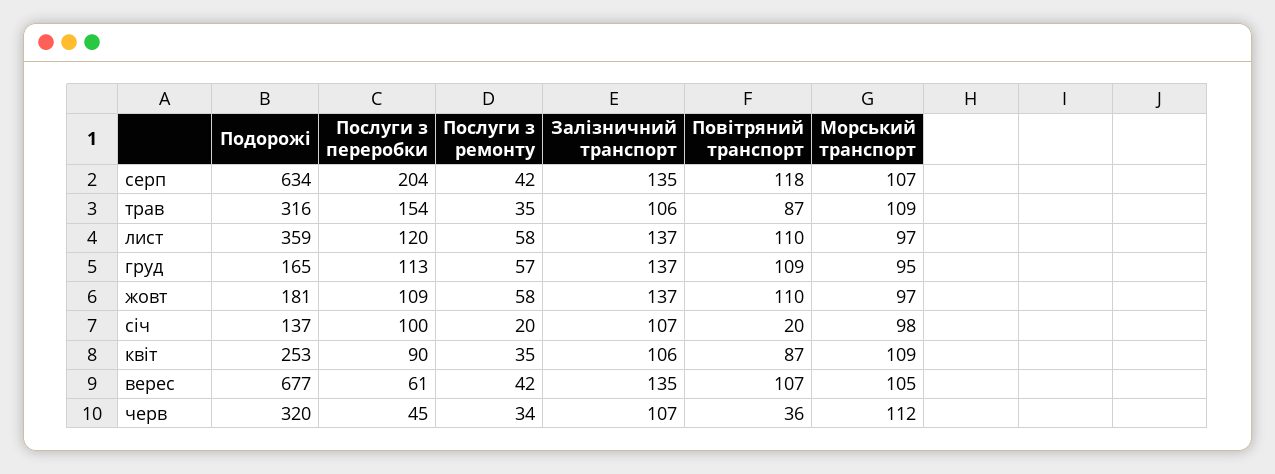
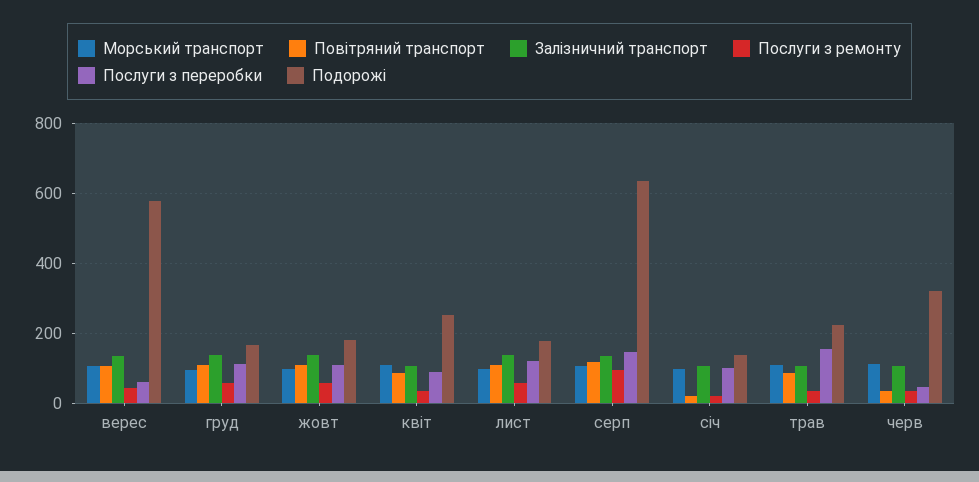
  {
    "Подорожі": {
      "серп": 634,
-     "трав": 316,
+     "трав": 220,
-     "лист": 359,
+     "лист": 180,
      "груд": 165,
      "жовт": 181,
      "січ": 137,
      "квіт": 253,
-     "верес": 677,
+     "верес": 580,
      "черв": 320
    },
    "Послуги з переробки": {
-     "серп": 204,
+     "серп": 140,
      "трав": 154,
      "лист": 120,
      "груд": 113,
      "жовт": 109,
      "січ": 100,
      "квіт": 90,
      "верес": 61,
      "черв": 45
    },
    "Послуги з ремонту": {
-     "серп": 42,
+     "серп": 100,
      "трав": 35,
      "лист": 58,
      "груд": 57,
      "жовт": 58,
      "січ": 20,
      "квіт": 35,
      "верес": 42,
      "черв": 34
    },
    "Залізничний транспорт": {
      "серп": 135,
      "трав": 106,
      "лист": 137,
      "груд": 137,
      "жовт": 137,
      "січ": 107,
      "квіт": 106,
      "верес": 135,
      "черв": 107
    },
    "Повітряний транспорт": {
      "серп": 118,
      "трав": 87,
      "лист": 110,
      "груд": 109,
      "жовт": 110,
      "січ": 20,
      "квіт": 87,
      "верес": 107,
      "черв": 36
    },
    "Морський транспорт": {
      "серп": 107,
      "трав": 109,
      "лист": 97,
      "груд": 95,
      "жовт": 97,
      "січ": 98,
      "квіт": 109,
      "верес": 105,
      "черв": 112
    }
  }

